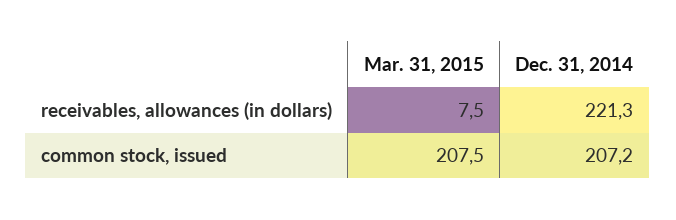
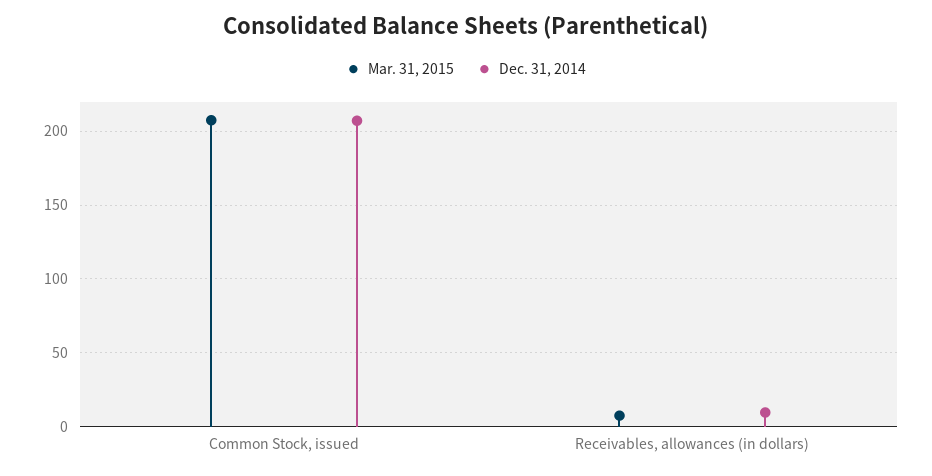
  {
    "Mar. 31, 2015": {
      "receivables, allowances (in dollars)": 7.5,
      "common stock, issued": 207.5
    },
    "Dec. 31, 2014": {
-     "receivables, allowances (in dollars)": 221.3,
+     "receivables, allowances (in dollars)": 10,
      "common stock, issued": 207.2
    }
  }

